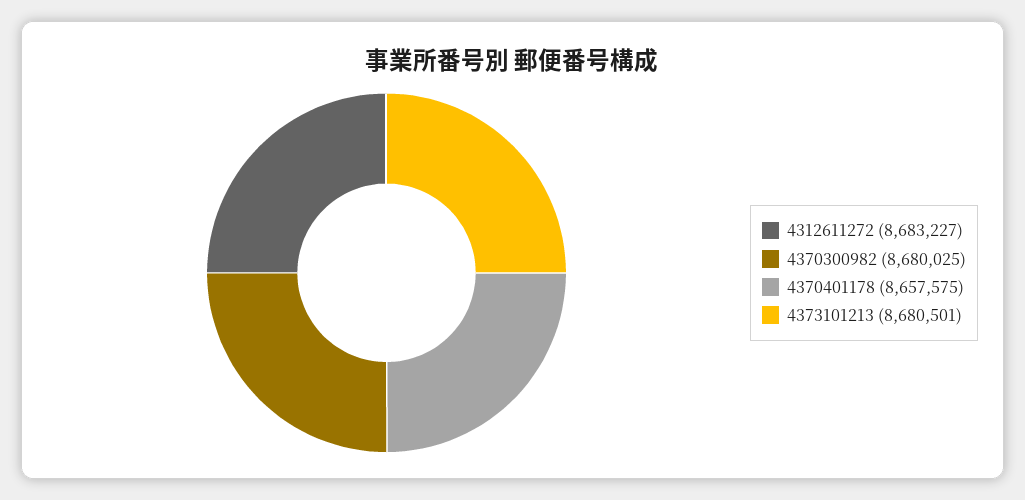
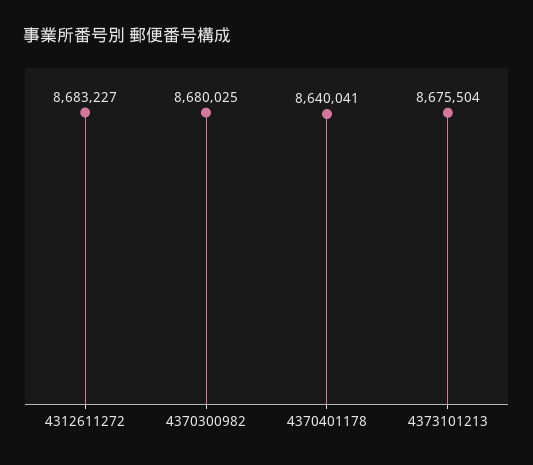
  {
    "4312611272": 8683227,
    "4370300982": 8680025,
-   "4370401178": 8657575,
+   "4370401178": 8640041,
-   "4373101213": 8680501
+   "4373101213": 8675504
  }

